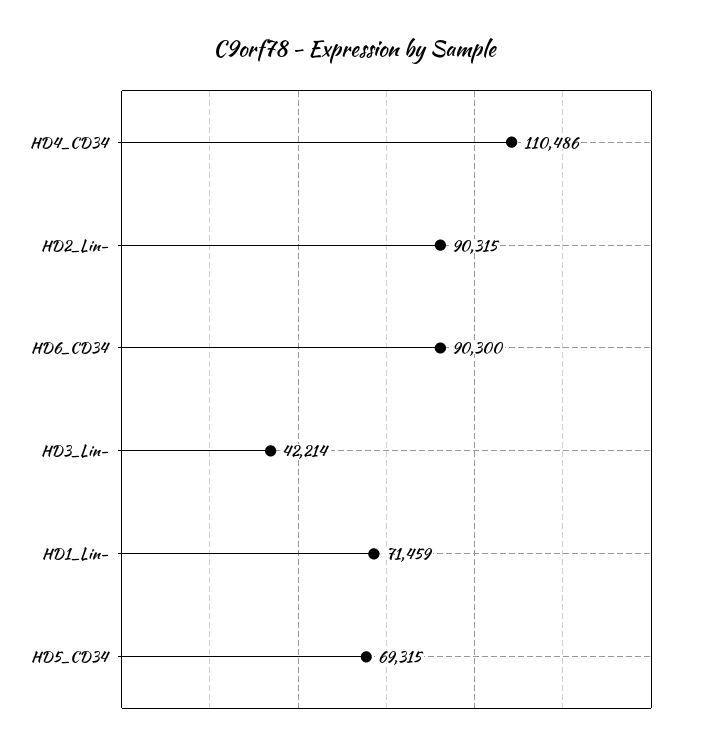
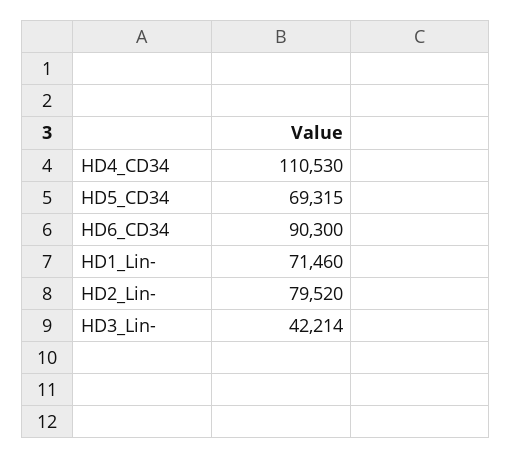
  {
-   "HD4_CD34": 110486,
+   "HD4_CD34": 110530,
-   "HD2_Lin-": 90315,
+   "HD2_Lin-": 79520,
    "HD6_CD34": 90300,
    "HD3_Lin-": 42214,
-   "HD1_Lin-": 71459,
+   "HD1_Lin-": 71460,
    "HD5_CD34": 69315
  }

